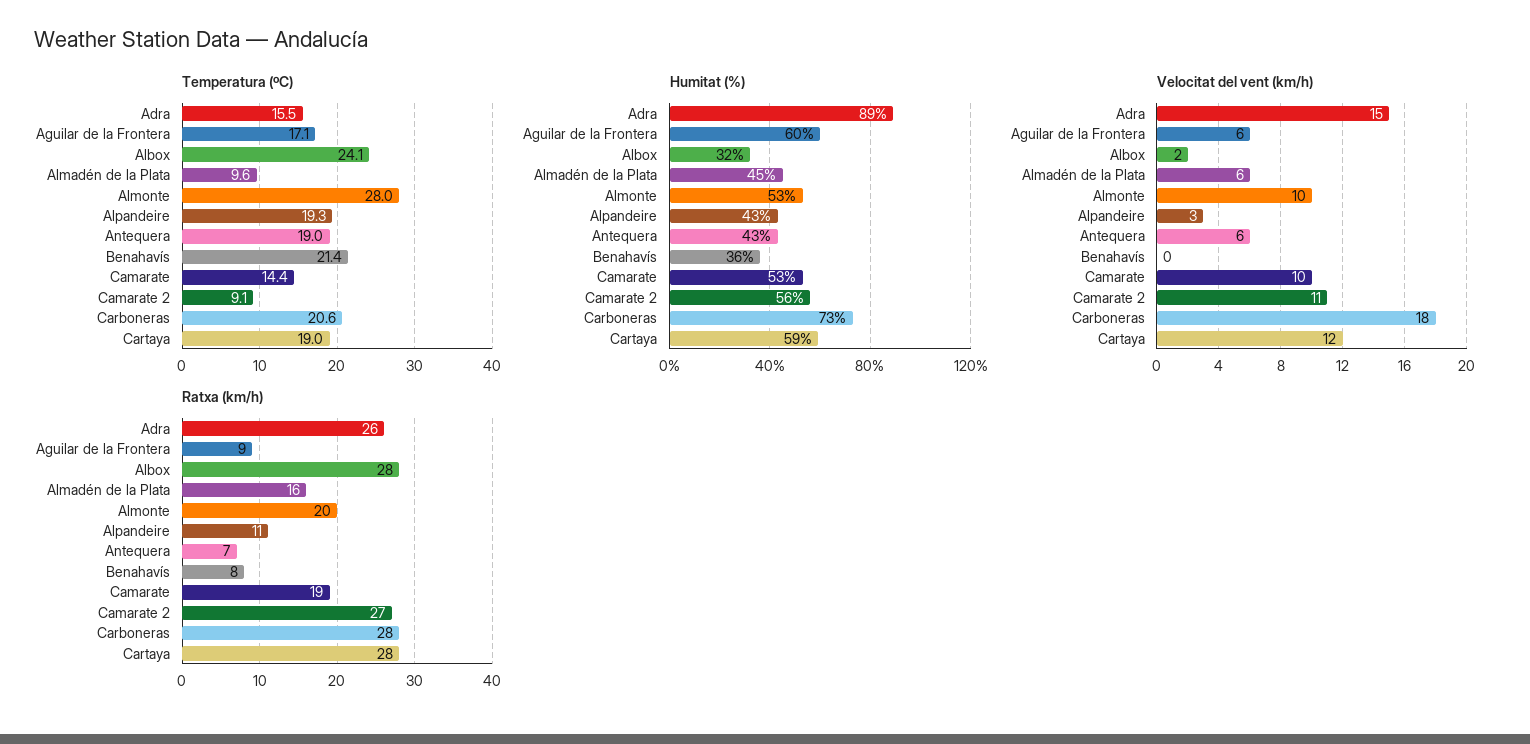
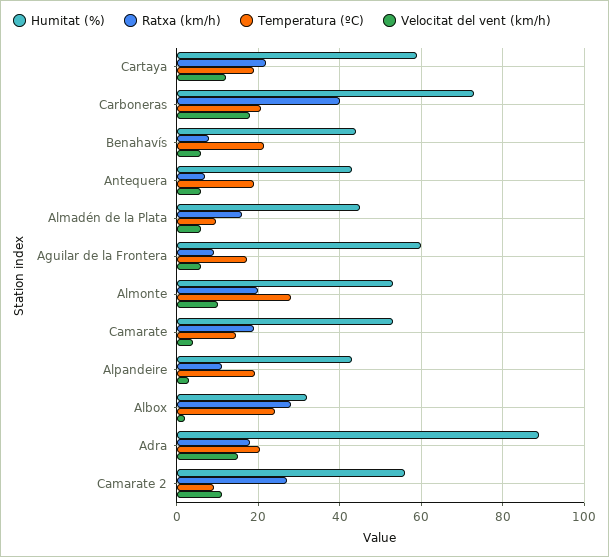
  {
    "Temperatura (ºC)": {
-     "Adra": 15.5,
+     "Adra": 20,
      "Aguilar de la Frontera": 17.1,
      "Albox": 24.1,
      "Almadén de la Plata": 9.6,
      "Almonte": 28,
      "Alpandeire": 19.3,
      "Antequera": 19,
      "Benahavís": 21.4,
      "Camarate": 14.4,
      "Camarate 2": 9.1,
      "Carboneras": 20.6,
      "Cartaya": 19
    },
    "Humitat (%)": {
      "Adra": 89,
      "Aguilar de la Frontera": 60,
      "Albox": 32,
      "Almadén de la Plata": 45,
      "Almonte": 53,
      "Alpandeire": 43,
      "Antequera": 43,
-     "Benahavís": 36,
+     "Benahavís": 44,
      "Camarate": 53,
      "Camarate 2": 56,
      "Carboneras": 73,
      "Cartaya": 59
    },
    "Velocitat del vent (km/h)": {
      "Adra": 15,
      "Aguilar de la Frontera": 6,
      "Albox": 2,
      "Almadén de la Plata": 6,
      "Almonte": 10,
      "Alpandeire": 3,
      "Antequera": 6,
-     "Benahavís": 0,
+     "Benahavís": 6,
-     "Camarate": 10,
+     "Camarate": 4,
      "Camarate 2": 11,
      "Carboneras": 18,
      "Cartaya": 12
    },
    "Ratxa (km/h)": {
-     "Adra": 26,
+     "Adra": 18,
      "Aguilar de la Frontera": 9,
      "Albox": 28,
      "Almadén de la Plata": 16,
      "Almonte": 20,
      "Alpandeire": 11,
      "Antequera": 7,
      "Benahavís": 8,
      "Camarate": 19,
      "Camarate 2": 27,
-     "Carboneras": 28,
+     "Carboneras": 40,
-     "Cartaya": 28
+     "Cartaya": 22
    }
  }

